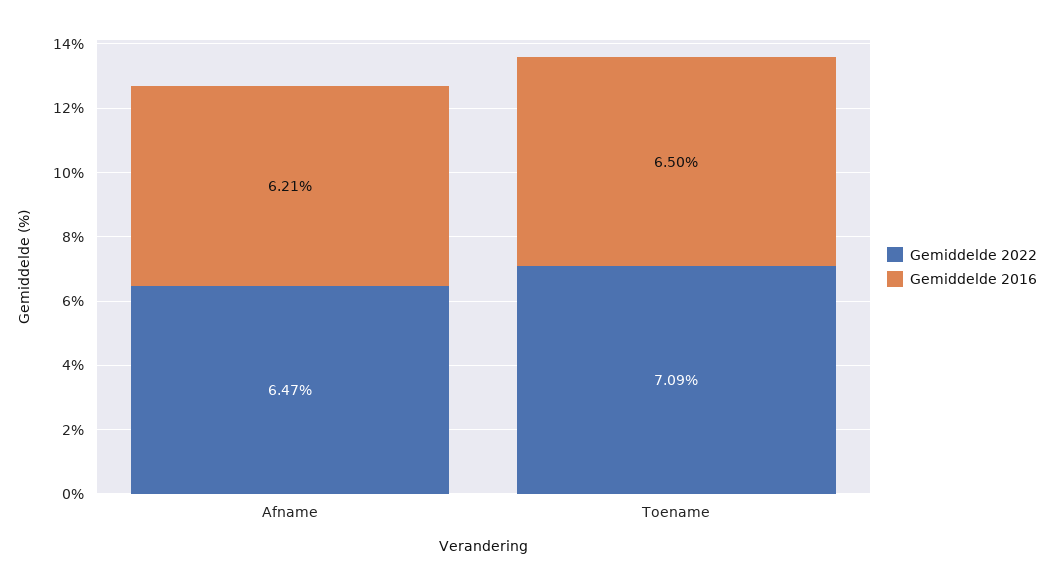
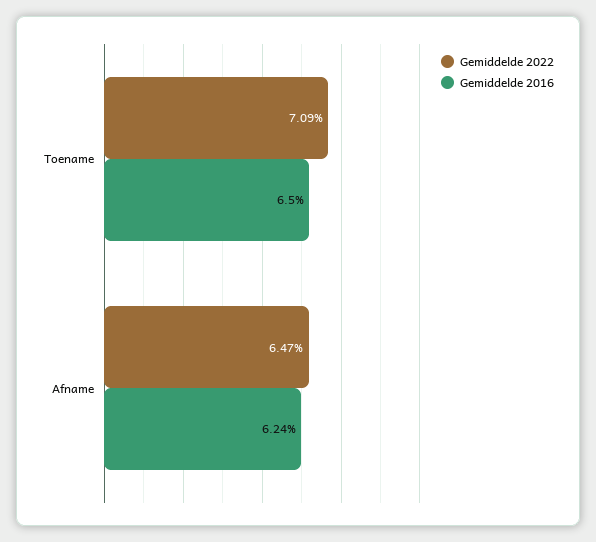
  {
    "Gemiddelde 2022": {
      "Afname": 6.47,
      "Toename": 7.09
    },
    "Gemiddelde 2016": {
-     "Afname": 6.21,
+     "Afname": 6.24,
      "Toename": 6.5
    }
  }

